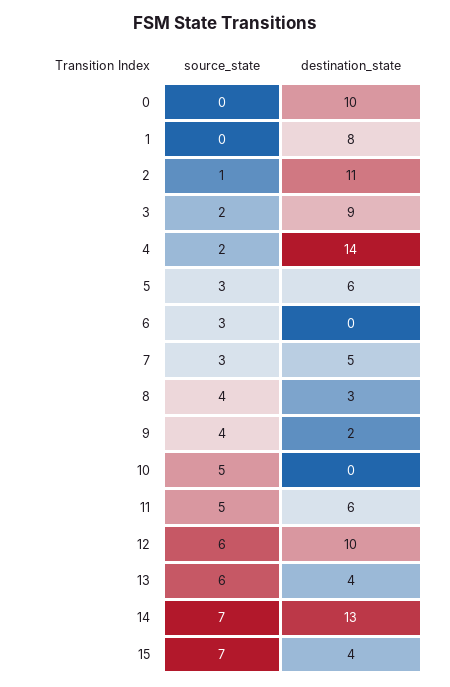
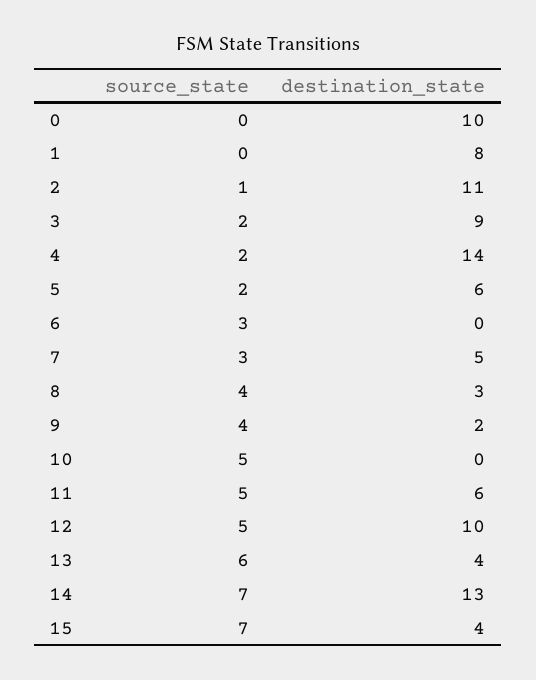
  {
    "source_state": {
      "0": 0,
      "1": 0,
      "2": 1,
      "3": 2,
      "4": 2,
-     "5": 3,
+     "5": 2,
      "6": 3,
      "7": 3,
      "8": 4,
      "9": 4,
      "10": 5,
      "11": 5,
-     "12": 6,
+     "12": 5,
      "13": 6,
      "14": 7,
      "15": 7
    },
    "destination_state": {
      "0": 10,
      "1": 8,
      "2": 11,
      "3": 9,
      "4": 14,
      "5": 6,
      "6": 0,
      "7": 5,
      "8": 3,
      "9": 2,
      "10": 0,
      "11": 6,
      "12": 10,
      "13": 4,
      "14": 13,
      "15": 4
    }
  }

